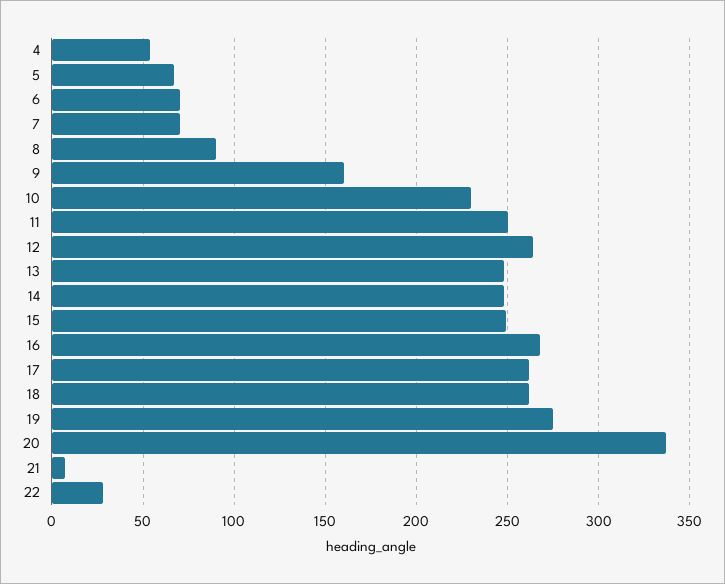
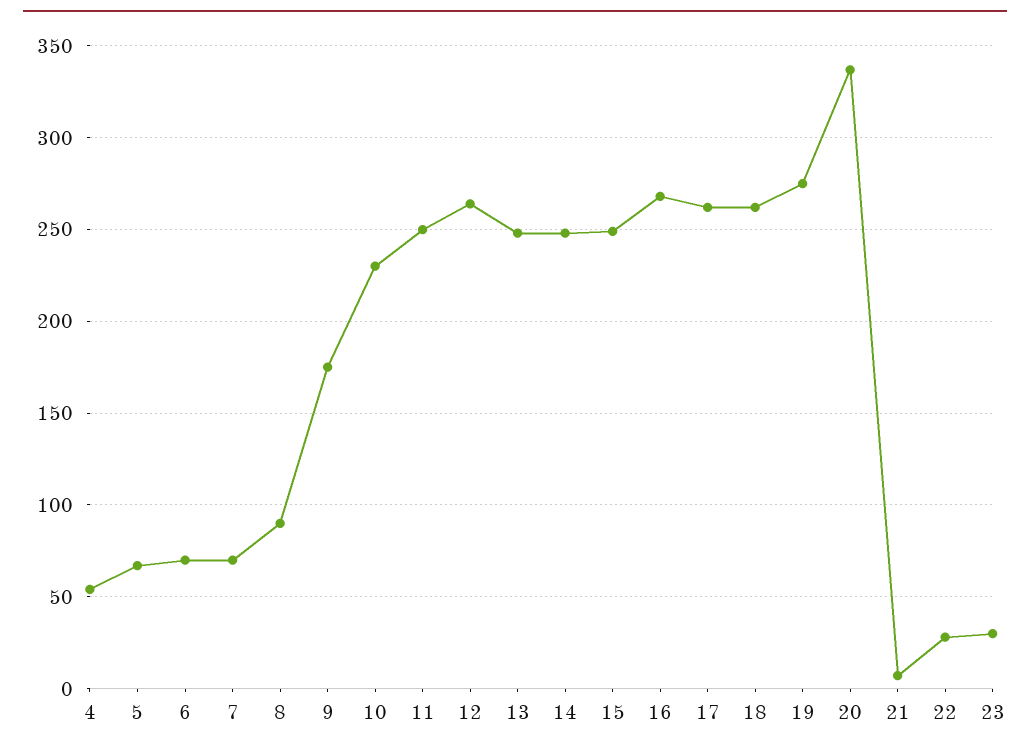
  {
    "4": 55,
    "5": 65,
    "6": 70,
    "7": 70,
    "8": 90,
-   "9": 160,
+   "9": 175,
    "10": 230,
    "11": 250,
    "12": 265,
    "13": 250,
    "14": 250,
    "15": 250,
    "16": 270,
    "17": 260,
    "18": 260,
    "19": 275,
    "20": 335,
    "21": 5,
-   "22": 30
+   "22": 30,
+   "23": 30
  }

